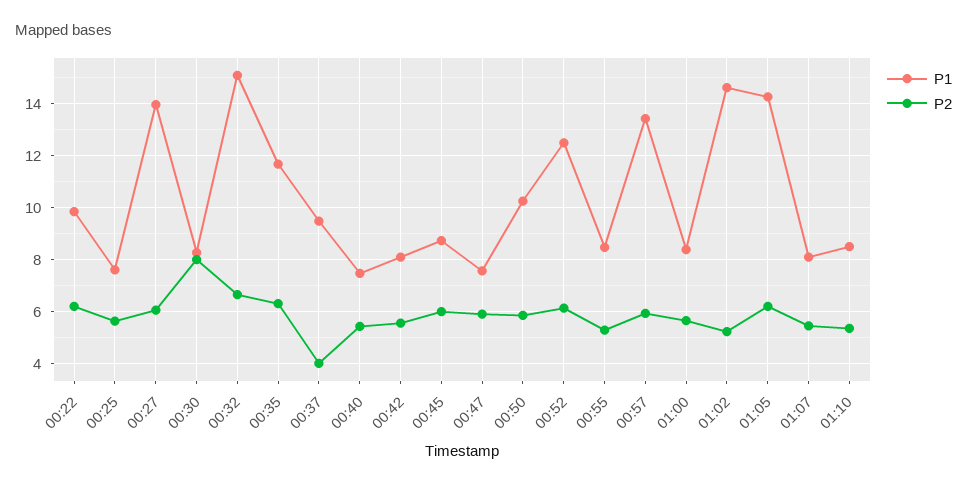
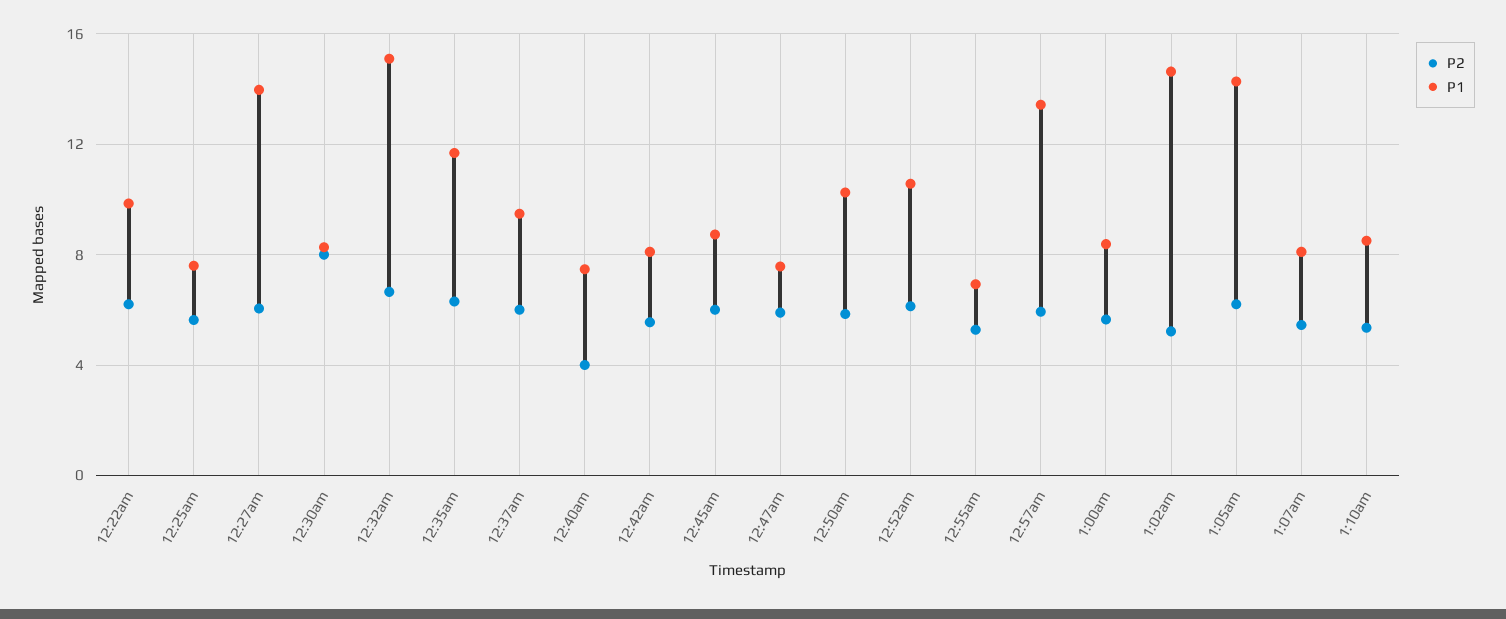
  {
    "P1": {
      "00:22": 9.75,
      "00:25": 7.5,
      "00:27": 14,
      "00:30": 8.25,
      "00:32": 15,
      "00:35": 11.75,
      "00:37": 9.5,
      "00:40": 7.5,
      "00:42": 8,
      "00:45": 8.75,
      "00:47": 7.5,
      "00:50": 10.25,
-     "00:52": 12.5,
+     "00:52": 10.5,
-     "00:55": 8.5,
+     "00:55": 7,
      "00:57": 13.5,
      "01:00": 8.5,
      "01:02": 14.75,
      "01:05": 14.25,
      "01:07": 8,
      "01:10": 8.5
    },
    "P2": {
      "00:22": 6.25,
      "00:25": 5.75,
      "00:27": 6,
      "00:30": 8,
      "00:32": 6.75,
      "00:35": 6.25,
-     "00:37": 4,
+     "00:37": 6,
-     "00:40": 5.5,
+     "00:40": 4,
      "00:42": 5.5,
      "00:45": 6,
      "00:47": 6,
      "00:50": 5.75,
      "00:52": 6.25,
      "00:55": 5.25,
      "00:57": 6,
      "01:00": 5.75,
      "01:02": 5.25,
      "01:05": 6.25,
      "01:07": 5.5,
      "01:10": 5.25
    }
  }

